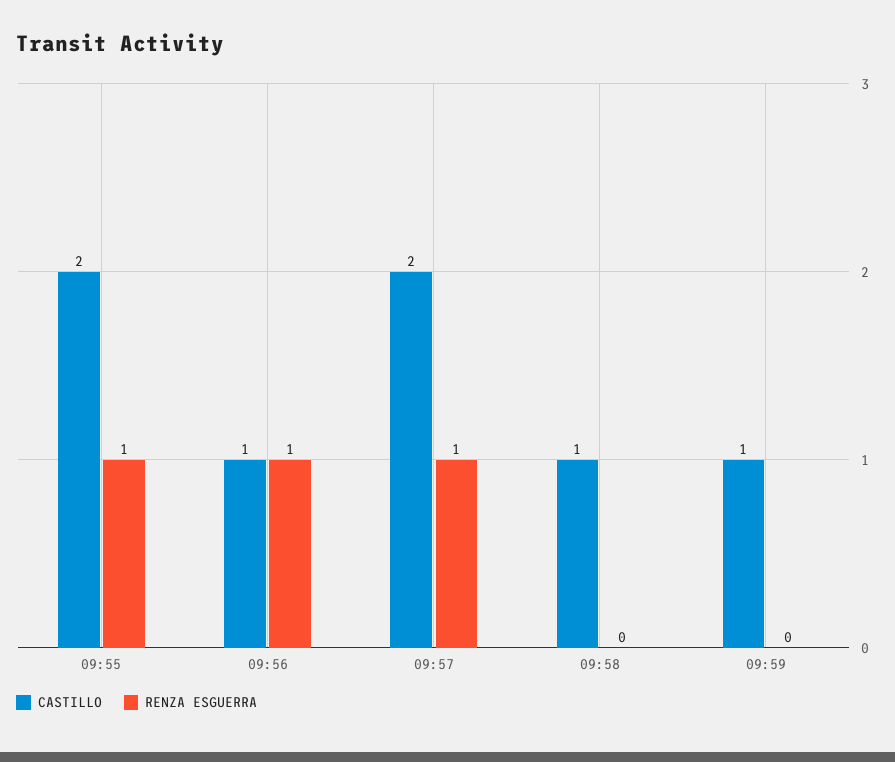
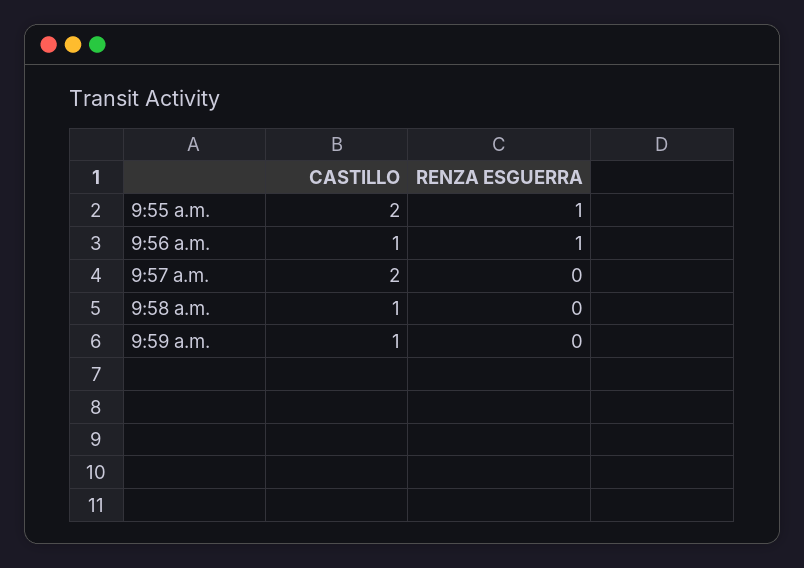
  {
    "CASTILLO": {
      "09:55": 2,
      "09:56": 1,
      "09:57": 2,
      "09:58": 1,
      "09:59": 1
    },
    "RENZA ESGUERRA": {
      "09:55": 1,
      "09:56": 1,
-     "09:57": 1,
+     "09:57": 0,
      "09:58": 0,
      "09:59": 0
    }
  }

